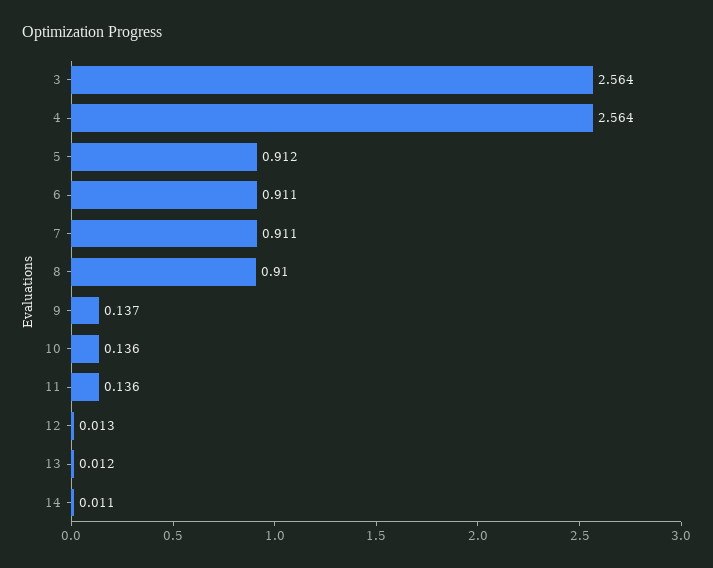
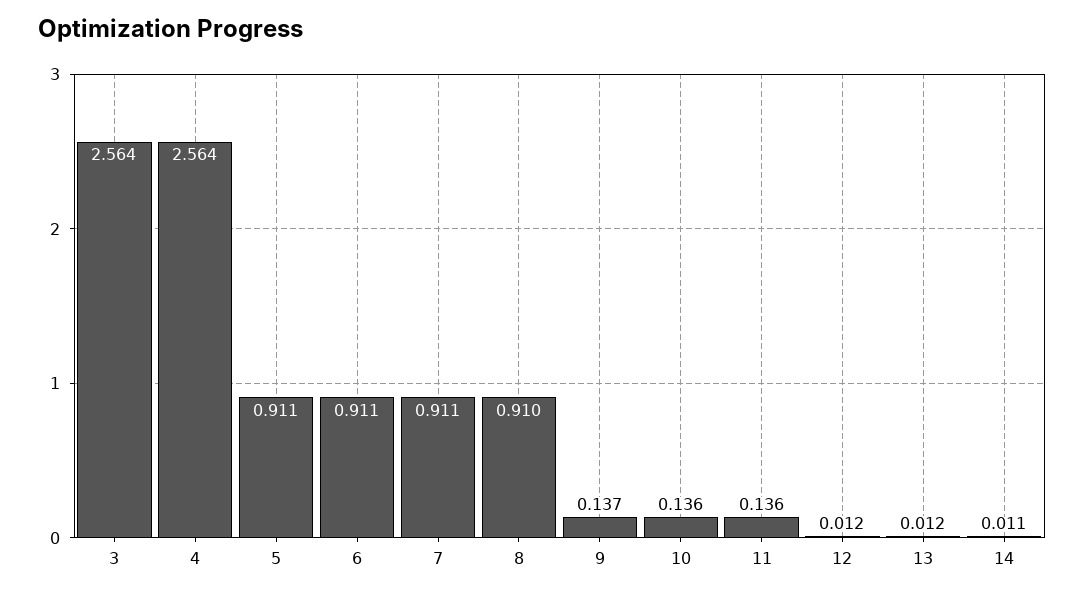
  {
    "3": 2.564,
    "4": 2.564,
-   "5": 0.912,
+   "5": 0.911,
    "6": 0.911,
    "7": 0.911,
    "8": 0.91,
    "9": 0.137,
    "10": 0.136,
    "11": 0.136,
-   "12": 0.013,
+   "12": 0.012,
    "13": 0.012,
    "14": 0.011
  }

